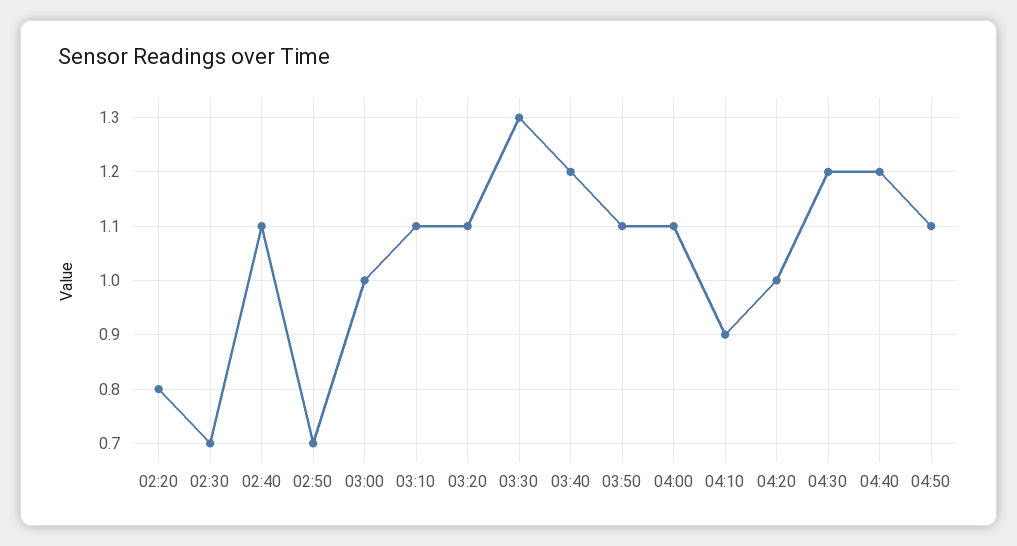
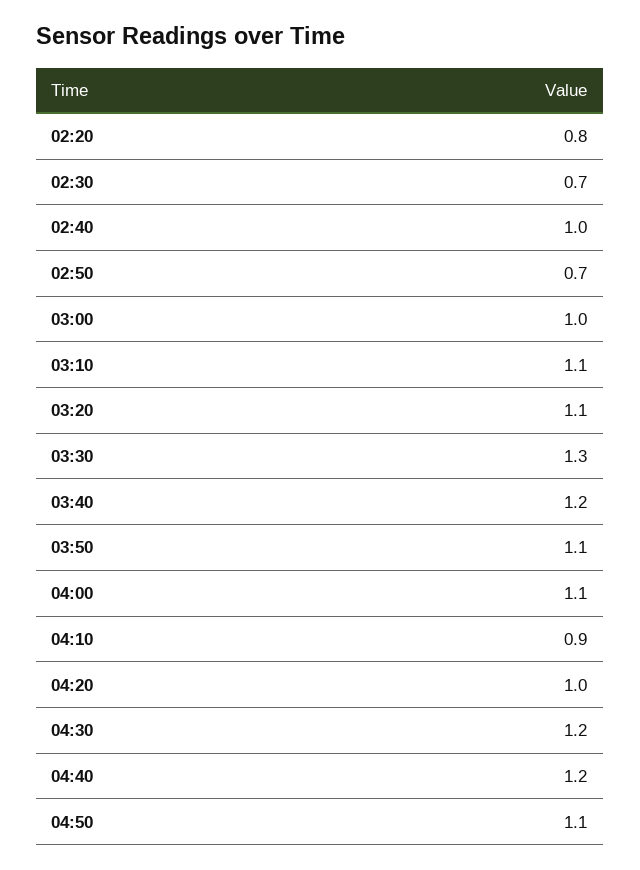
  {
    "02:20": 0.8,
    "02:30": 0.7,
-   "02:40": 1.1,
+   "02:40": 1,
    "02:50": 0.7,
    "03:00": 1,
    "03:10": 1.1,
    "03:20": 1.1,
    "03:30": 1.3,
    "03:40": 1.2,
    "03:50": 1.1,
    "04:00": 1.1,
    "04:10": 0.9,
    "04:20": 1,
    "04:30": 1.2,
    "04:40": 1.2,
    "04:50": 1.1
  }

